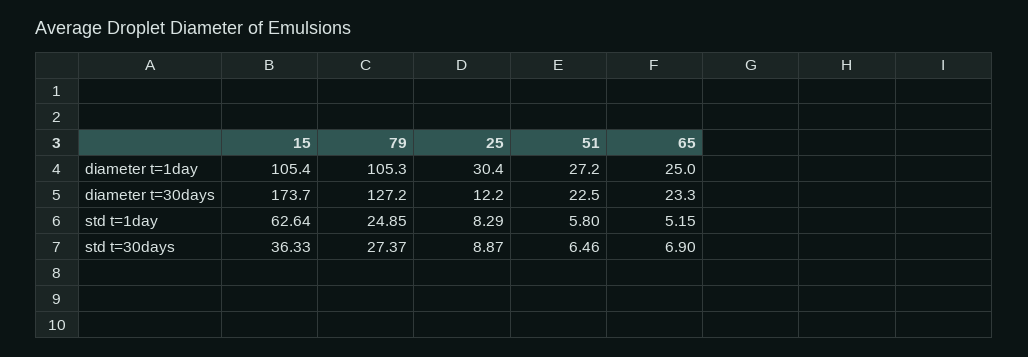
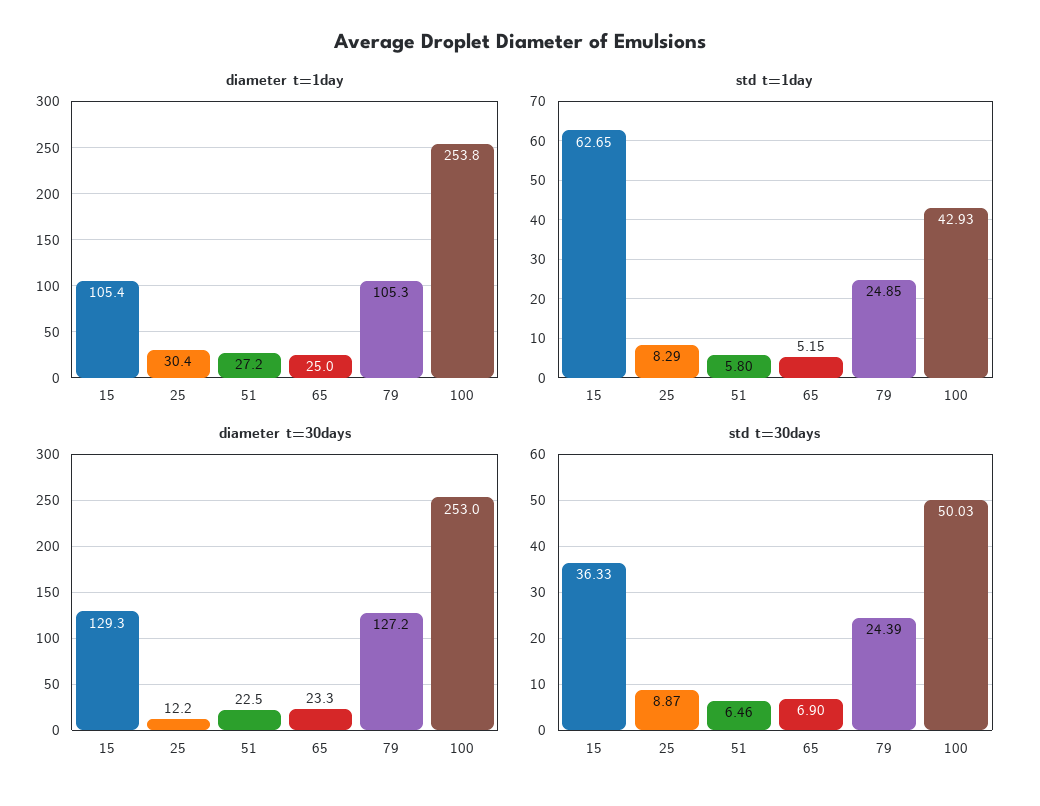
  {
    "diameter t=1day": {
      "15": 105.4,
      "79": 105.3,
      "25": 30.4,
      "51": 27.2,
-     "65": 25
+     "65": 25,
+     "100": 253.8
    },
    "diameter t=30days": {
-     "15": 173.7,
+     "15": 129.3,
      "79": 127.2,
      "25": 12.2,
      "51": 22.5,
-     "65": 23.3
+     "65": 23.3,
+     "100": 253
    },
    "std t=1day": {
-     "15": 62.64,
+     "15": 62.65,
      "79": 24.85,
      "25": 8.29,
      "51": 5.8,
-     "65": 5.15
+     "65": 5.15,
+     "100": 42.93
    },
    "std t=30days": {
      "15": 36.33,
-     "79": 27.37,
+     "79": 24.39,
      "25": 8.87,
      "51": 6.46,
-     "65": 6.9
+     "65": 6.9,
+     "100": 50.03
    }
  }

